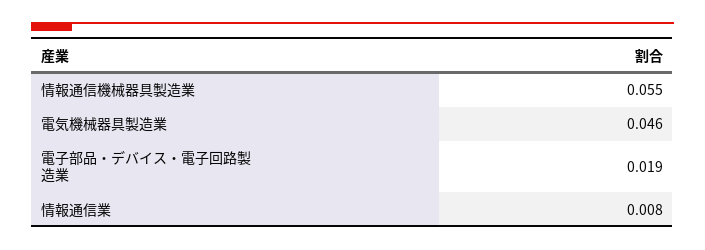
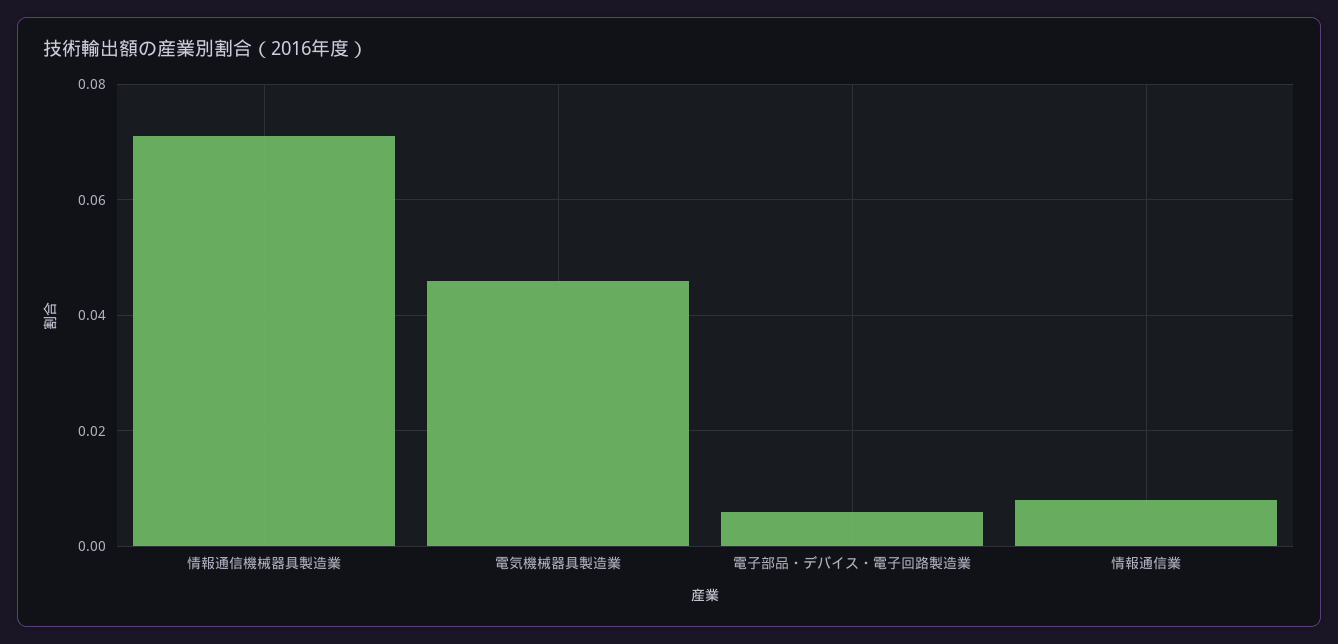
  {
-   "情報通信機械器具製造業": 0.055,
+   "情報通信機械器具製造業": 0.07,
    "電気機械器具製造業": 0.046,
-   "電子部品・デバイス・電子回路製造業": 0.019,
+   "電子部品・デバイス・電子回路製造業": 0.005,
    "情報通信業": 0.008
  }

